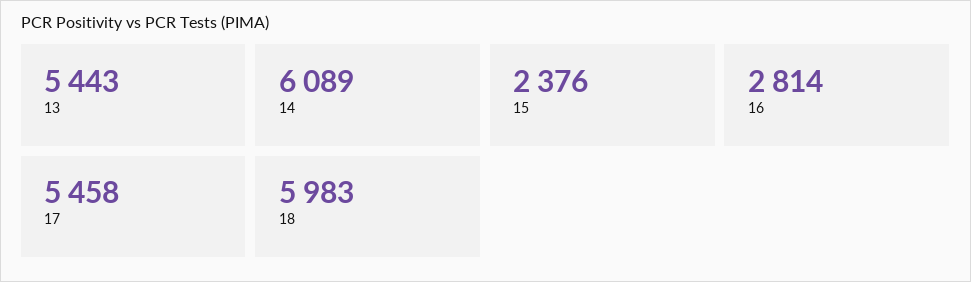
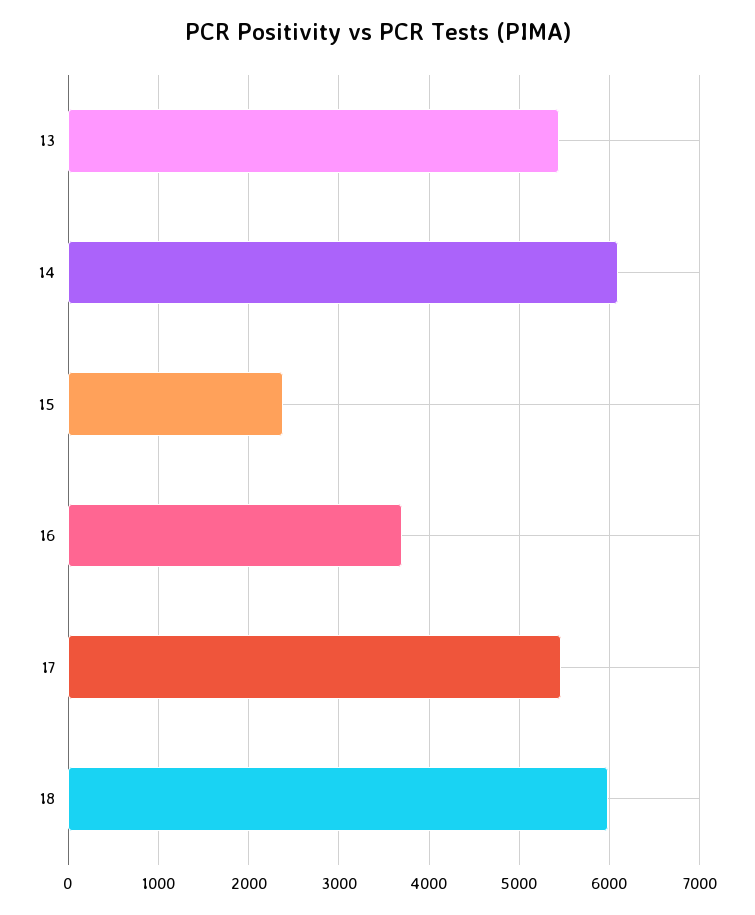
  {
    "13": 5443,
    "14": 6089,
    "15": 2376,
-   "16": 2814,
+   "16": 3700,
    "17": 5458,
    "18": 5983
  }

